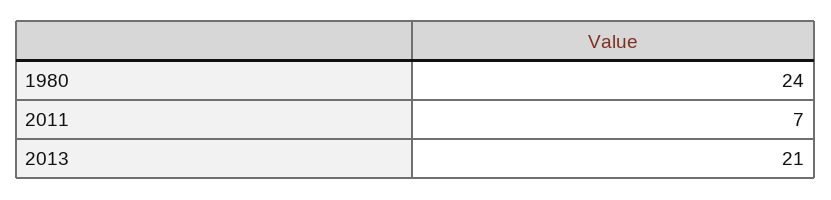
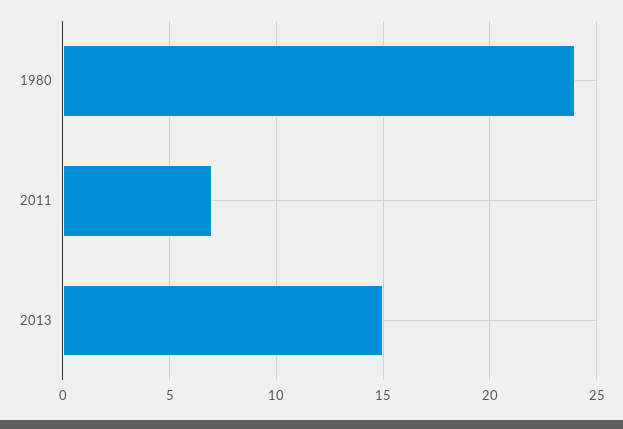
  {
    "1980": 24,
    "2011": 7,
-   "2013": 21
+   "2013": 15
  }

